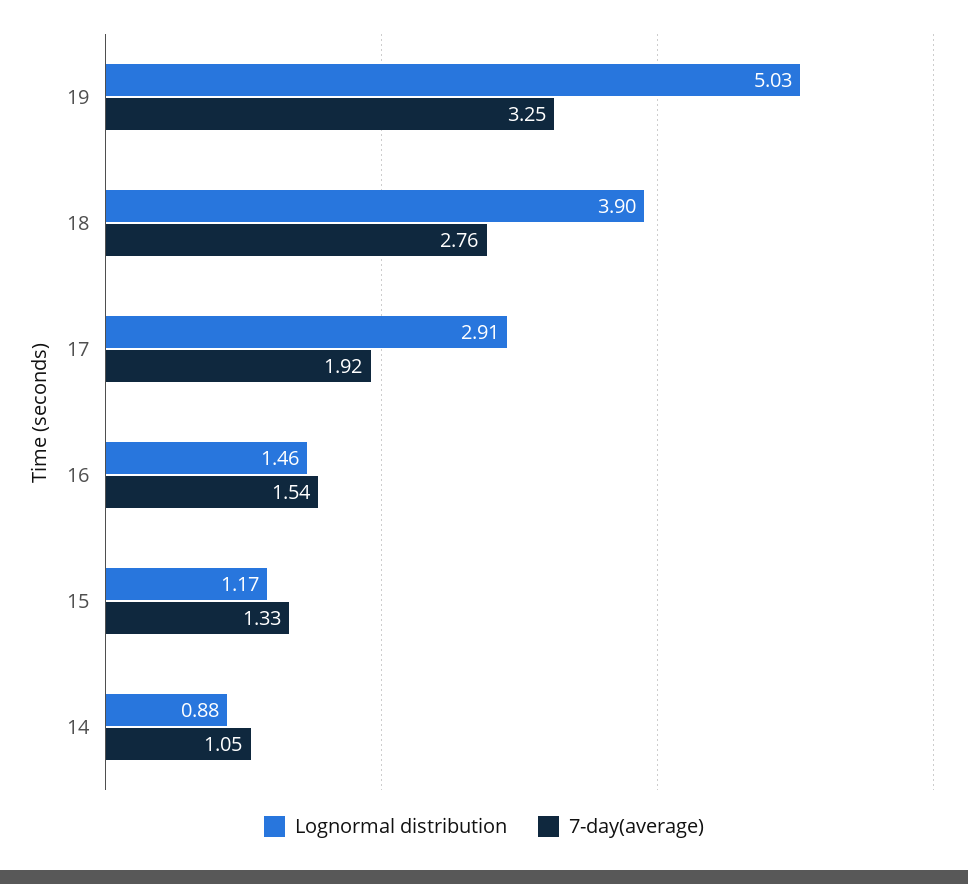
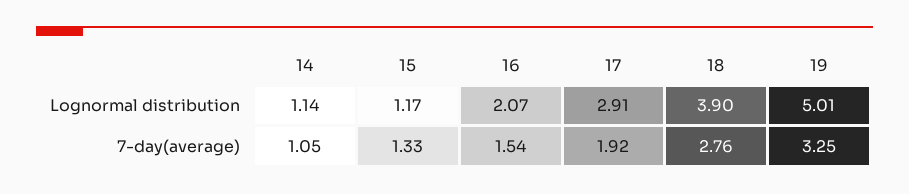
  {
    "Lognormal distribution": {
-     "19": 5.03,
+     "19": 5.01,
      "18": 3.9,
      "17": 2.91,
-     "16": 1.46,
+     "16": 2.07,
      "15": 1.17,
-     "14": 0.88
+     "14": 1.14
    },
    "7-day(average)": {
      "19": 3.25,
      "18": 2.76,
      "17": 1.92,
      "16": 1.54,
      "15": 1.33,
      "14": 1.05
    }
  }

